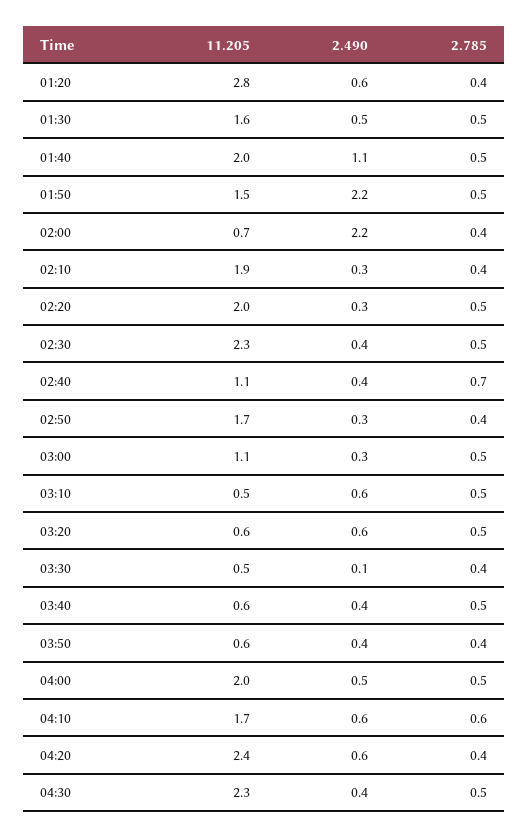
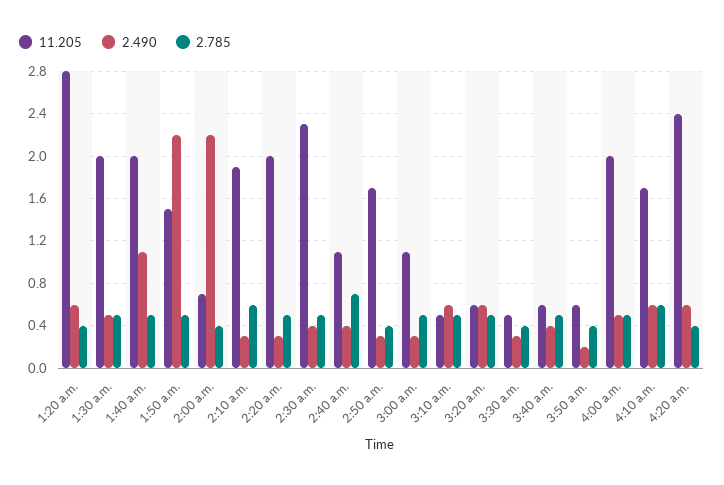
  {
    "11.205": {
      "01:20": 2.8,
-     "01:30": 1.6,
+     "01:30": 2,
      "01:40": 2,
      "01:50": 1.5,
      "02:00": 0.7,
      "02:10": 1.9,
      "02:20": 2,
      "02:30": 2.3,
      "02:40": 1.1,
      "02:50": 1.7,
      "03:00": 1.1,
      "03:10": 0.5,
      "03:20": 0.6,
      "03:30": 0.5,
      "03:40": 0.6,
      "03:50": 0.6,
      "04:00": 2,
      "04:10": 1.7,
-     "04:20": 2.4,
+     "04:20": 2.4
-     "04:30": 2.3
    },
    "2.490": {
      "01:20": 0.6,
      "01:30": 0.5,
      "01:40": 1.1,
      "01:50": 2.2,
      "02:00": 2.2,
      "02:10": 0.3,
      "02:20": 0.3,
      "02:30": 0.4,
      "02:40": 0.4,
      "02:50": 0.3,
      "03:00": 0.3,
      "03:10": 0.6,
      "03:20": 0.6,
-     "03:30": 0.1,
+     "03:30": 0.3,
      "03:40": 0.4,
-     "03:50": 0.4,
+     "03:50": 0.2,
      "04:00": 0.5,
      "04:10": 0.6,
-     "04:20": 0.6,
+     "04:20": 0.6
-     "04:30": 0.4
    },
    "2.785": {
      "01:20": 0.4,
      "01:30": 0.5,
      "01:40": 0.5,
      "01:50": 0.5,
      "02:00": 0.4,
-     "02:10": 0.4,
+     "02:10": 0.6,
      "02:20": 0.5,
      "02:30": 0.5,
      "02:40": 0.7,
      "02:50": 0.4,
      "03:00": 0.5,
      "03:10": 0.5,
      "03:20": 0.5,
      "03:30": 0.4,
      "03:40": 0.5,
      "03:50": 0.4,
      "04:00": 0.5,
      "04:10": 0.6,
-     "04:20": 0.4,
+     "04:20": 0.4
-     "04:30": 0.5
    }
  }

